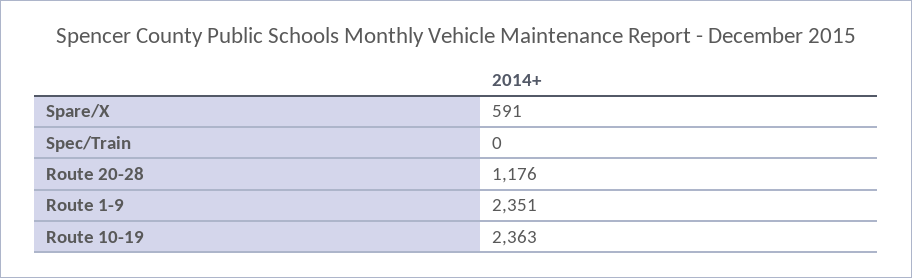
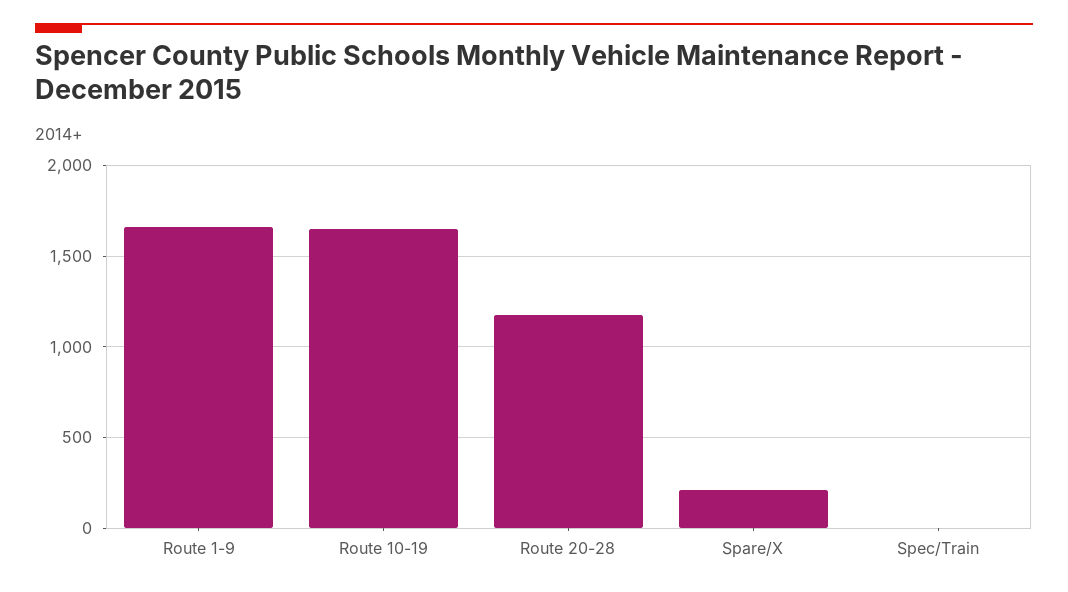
  {
-   "Spare/X": 591,
+   "Spare/X": 200,
    "Spec/Train": 0,
    "Route 20-28": 1176,
-   "Route 1-9": 2351,
+   "Route 1-9": 1650,
-   "Route 10-19": 2363
+   "Route 10-19": 1650
  }

